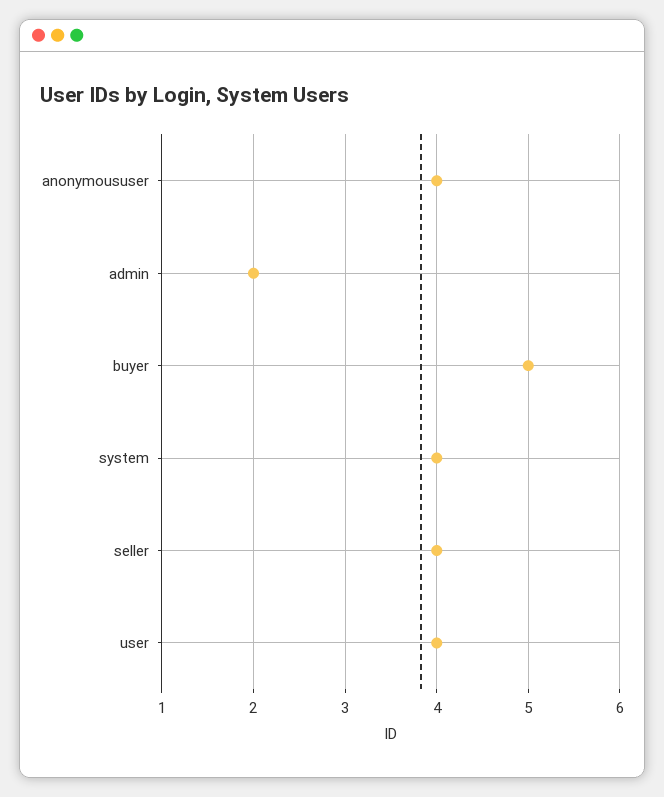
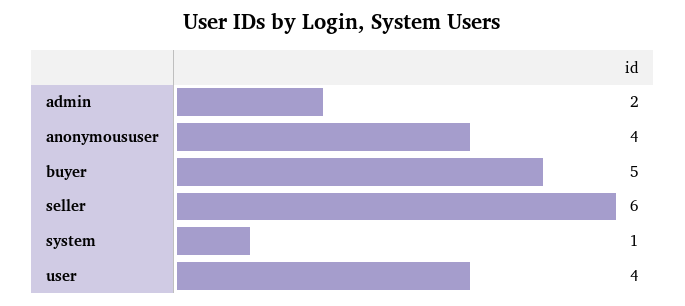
  {
    "anonymoususer": 4,
    "admin": 2,
    "buyer": 5,
-   "system": 4,
+   "system": 1,
-   "seller": 4,
+   "seller": 6,
    "user": 4
  }

